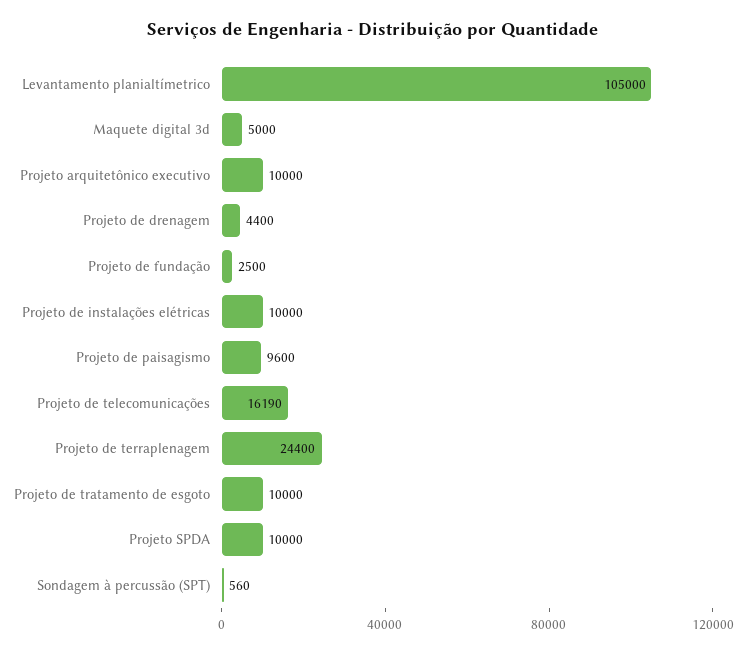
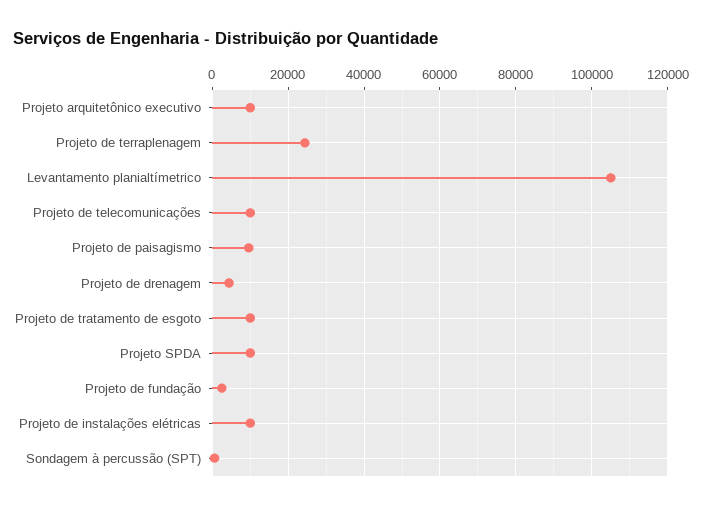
  {
    "Levantamento planialtímetrico": 105000,
-   "Maquete digital 3d": 5000,
    "Projeto arquitetônico executivo": 10000,
    "Projeto de drenagem": 4400,
    "Projeto de fundação": 2500,
    "Projeto de instalações elétricas": 10000,
    "Projeto de paisagismo": 9600,
-   "Projeto de telecomunicações": 16190,
+   "Projeto de telecomunicações": 10000,
    "Projeto de terraplenagem": 24400,
    "Projeto de tratamento de esgoto": 10000,
    "Projeto SPDA": 10000,
    "Sondagem à percussão (SPT)": 560
  }

